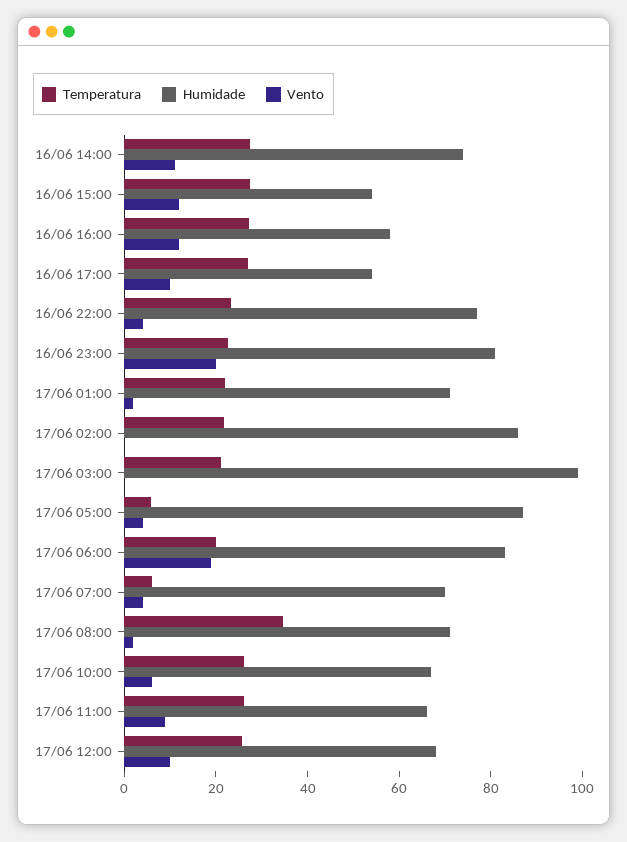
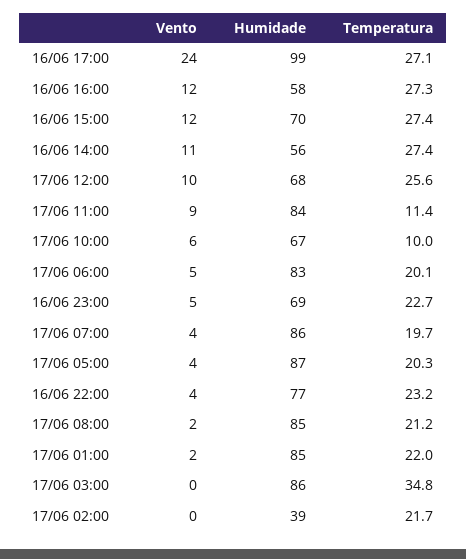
  {
    "Temperatura": {
      "16/06 14:00": 27.4,
      "16/06 15:00": 27.4,
      "16/06 16:00": 27.3,
      "16/06 17:00": 27.1,
      "16/06 22:00": 23.2,
      "16/06 23:00": 22.7,
      "17/06 01:00": 22,
      "17/06 02:00": 21.7,
-     "17/06 03:00": 20,
+     "17/06 03:00": 34.8,
-     "17/06 05:00": 5,
+     "17/06 05:00": 20.3,
      "17/06 06:00": 20.1,
-     "17/06 07:00": 5,
+     "17/06 07:00": 19.7,
-     "17/06 08:00": 35,
+     "17/06 08:00": 21.2,
-     "17/06 10:00": 25,
+     "17/06 10:00": 10,
-     "17/06 11:00": 25,
+     "17/06 11:00": 11.4,
      "17/06 12:00": 25.6
    },
    "Humidade": {
-     "16/06 14:00": 75,
+     "16/06 14:00": 56,
-     "16/06 15:00": 55,
+     "16/06 15:00": 70,
      "16/06 16:00": 58,
-     "16/06 17:00": 55,
+     "16/06 17:00": 99,
      "16/06 22:00": 77,
-     "16/06 23:00": 80,
+     "16/06 23:00": 69,
-     "17/06 01:00": 70,
+     "17/06 01:00": 85,
-     "17/06 02:00": 85,
+     "17/06 02:00": 39,
-     "17/06 03:00": 100,
+     "17/06 03:00": 86,
      "17/06 05:00": 87,
      "17/06 06:00": 83,
-     "17/06 07:00": 70,
+     "17/06 07:00": 86,
-     "17/06 08:00": 70,
+     "17/06 08:00": 85,
      "17/06 10:00": 67,
-     "17/06 11:00": 65,
+     "17/06 11:00": 84,
      "17/06 12:00": 68
    },
    "Vento": {
      "16/06 14:00": 11,
      "16/06 15:00": 12,
      "16/06 16:00": 12,
-     "16/06 17:00": 10,
+     "16/06 17:00": 24,
      "16/06 22:00": 4,
-     "16/06 23:00": 20,
+     "16/06 23:00": 5,
      "17/06 01:00": 2,
      "17/06 02:00": 0,
      "17/06 03:00": 0,
      "17/06 05:00": 4,
-     "17/06 06:00": 20,
+     "17/06 06:00": 5,
      "17/06 07:00": 4,
      "17/06 08:00": 2,
      "17/06 10:00": 6,
      "17/06 11:00": 9,
      "17/06 12:00": 10
    }
  }

